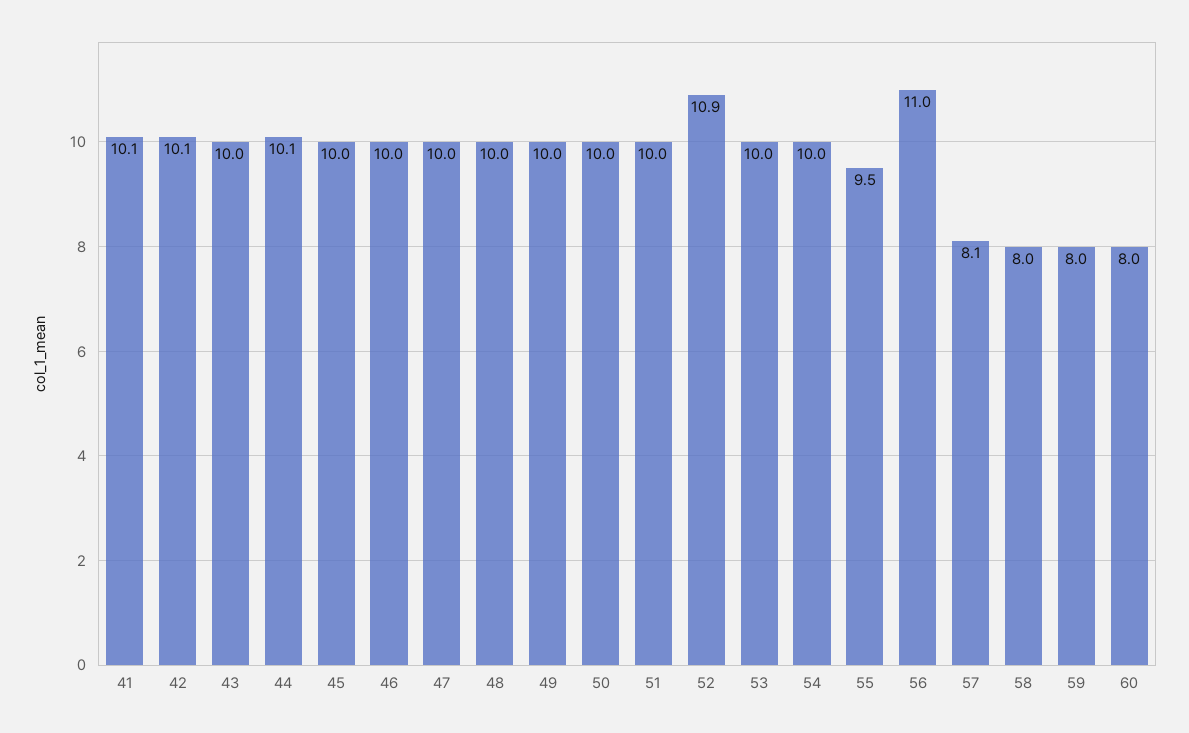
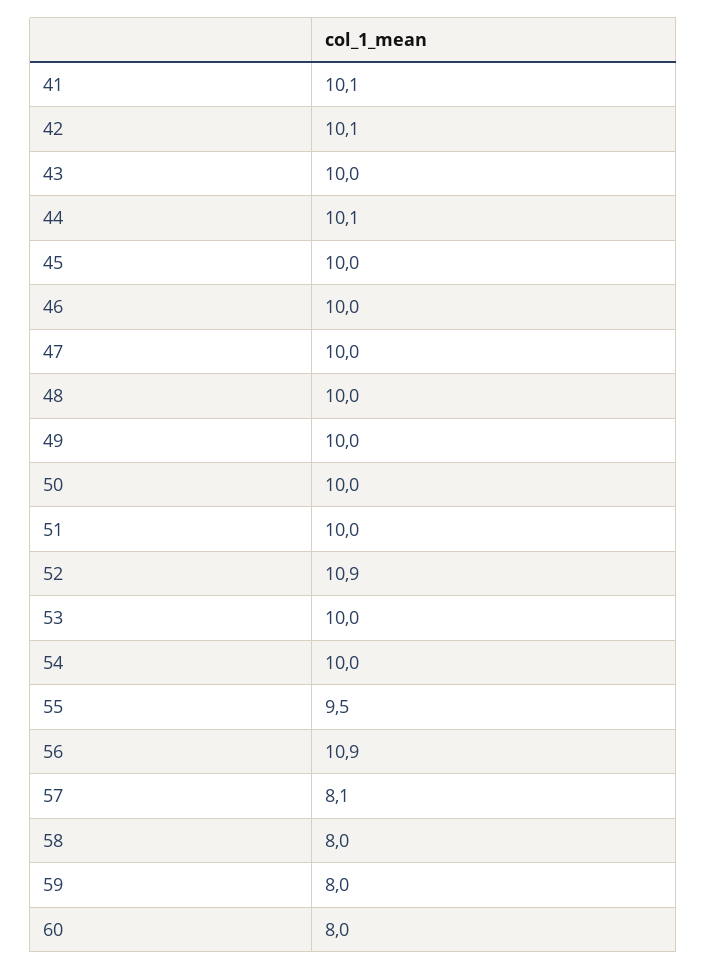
  {
    "41": 10.1,
    "42": 10.1,
    "43": 10,
    "44": 10.1,
    "45": 10,
    "46": 10,
    "47": 10,
    "48": 10,
    "49": 10,
    "50": 10,
    "51": 10,
    "52": 10.9,
    "53": 10,
    "54": 10,
    "55": 9.5,
-   "56": 11,
+   "56": 10.9,
    "57": 8.1,
    "58": 8,
    "59": 8,
    "60": 8
  }

